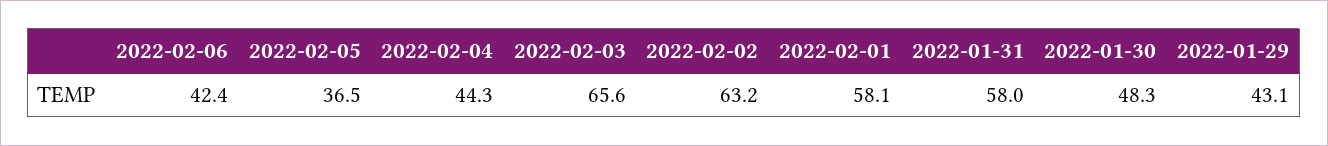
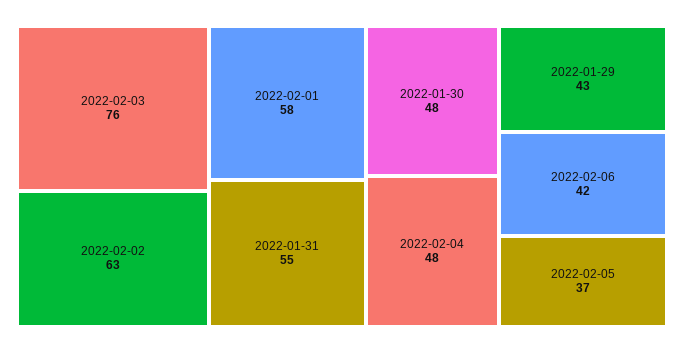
  {
    "2022-02-06": 42.4,
    "2022-02-05": 36.5,
-   "2022-02-04": 44.3,
+   "2022-02-04": 48,
-   "2022-02-03": 65.6,
+   "2022-02-03": 76,
    "2022-02-02": 63.2,
    "2022-02-01": 58.1,
-   "2022-01-31": 58,
+   "2022-01-31": 55,
    "2022-01-30": 48.3,
    "2022-01-29": 43.1
  }

